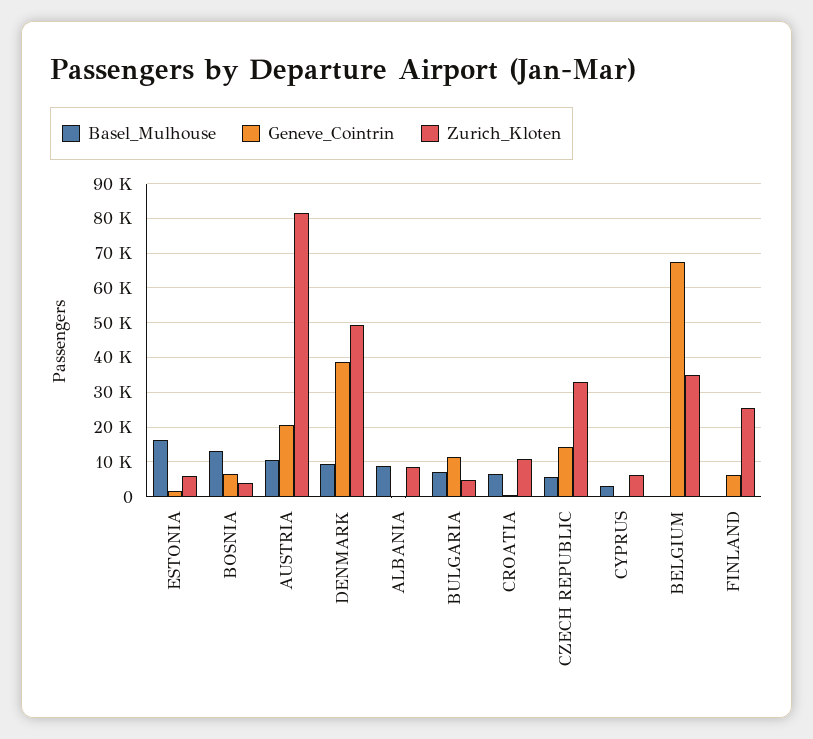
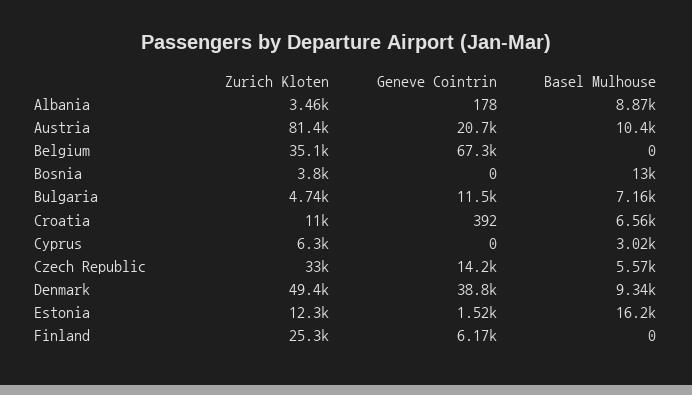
  {
    "Basel_Mulhouse": {
      "ESTONIA": 16200,
      "BOSNIA": 13000,
      "AUSTRIA": 10400,
      "DENMARK": 9340,
      "ALBANIA": 8870,
      "BULGARIA": 7160,
      "CROATIA": 6560,
      "CZECH REPUBLIC": 5570,
      "CYPRUS": 3020,
      "BELGIUM": 0,
      "FINLAND": 0
    },
    "Geneve_Cointrin": {
      "ESTONIA": 1520,
-     "BOSNIA": 6000,
+     "BOSNIA": 0,
      "AUSTRIA": 20700,
      "DENMARK": 38800,
      "ALBANIA": 178,
      "BULGARIA": 11500,
      "CROATIA": 392,
      "CZECH REPUBLIC": 14200,
      "CYPRUS": 0,
      "BELGIUM": 67300,
      "FINLAND": 6170
    },
    "Zurich_Kloten": {
-     "ESTONIA": 6000,
+     "ESTONIA": 12300,
      "BOSNIA": 3800,
      "AUSTRIA": 81400,
      "DENMARK": 49400,
-     "ALBANIA": 8000,
+     "ALBANIA": 3460,
      "BULGARIA": 4740,
      "CROATIA": 11000,
      "CZECH REPUBLIC": 33000,
      "CYPRUS": 6300,
      "BELGIUM": 35100,
      "FINLAND": 25300
    }
  }

